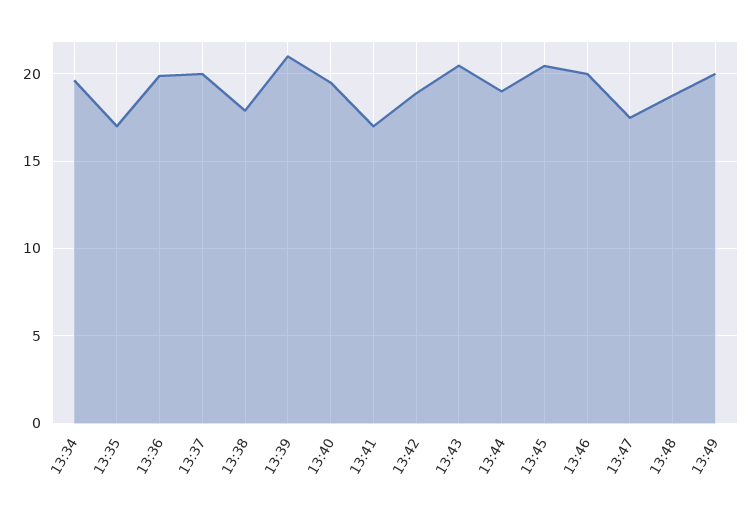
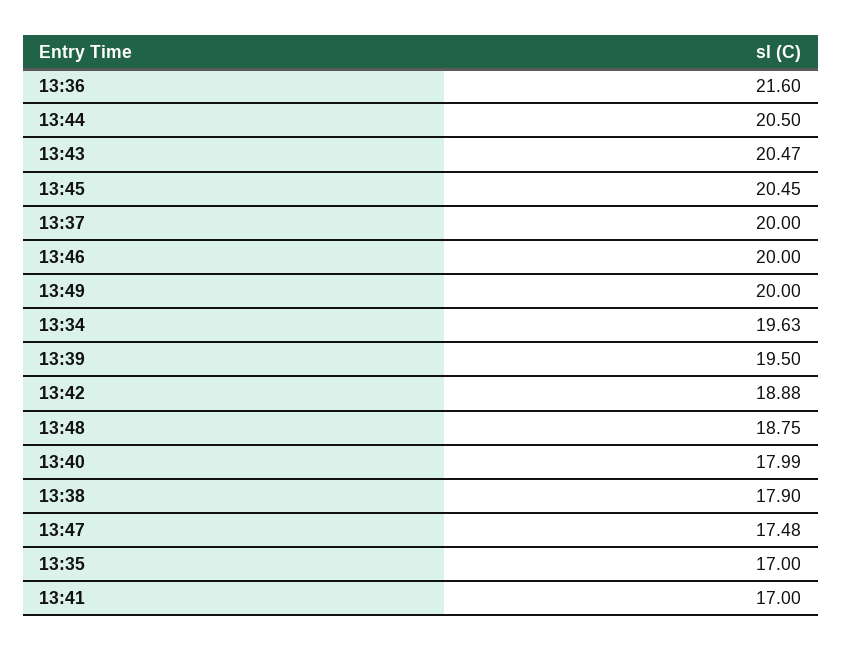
  {
    "13:34": 19.63,
    "13:35": 17,
-   "13:36": 20,
+   "13:36": 21.6,
    "13:37": 20,
    "13:38": 17.9,
-   "13:39": 21,
+   "13:39": 19.5,
-   "13:40": 19.5,
+   "13:40": 17.99,
    "13:41": 17,
    "13:42": 18.88,
    "13:43": 20.47,
-   "13:44": 19,
+   "13:44": 20.5,
    "13:45": 20.45,
    "13:46": 20,
    "13:47": 17.48,
    "13:48": 18.75,
    "13:49": 20
  }

